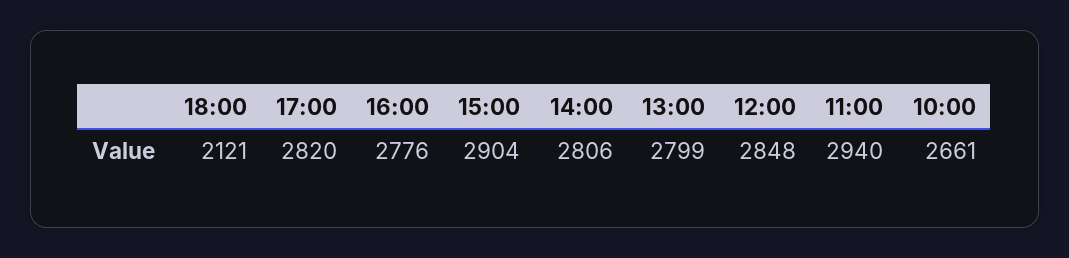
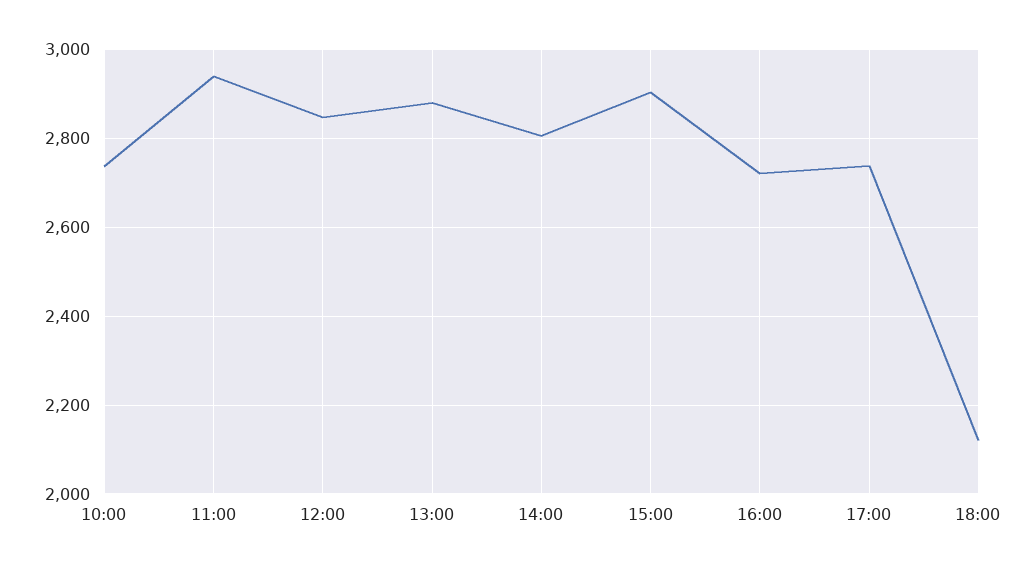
  {
    "18:00": 2121,
-   "17:00": 2820,
+   "17:00": 2740,
-   "16:00": 2776,
+   "16:00": 2720,
    "15:00": 2904,
    "14:00": 2806,
-   "13:00": 2799,
+   "13:00": 2880,
    "12:00": 2848,
    "11:00": 2940,
-   "10:00": 2661
+   "10:00": 2740
  }

